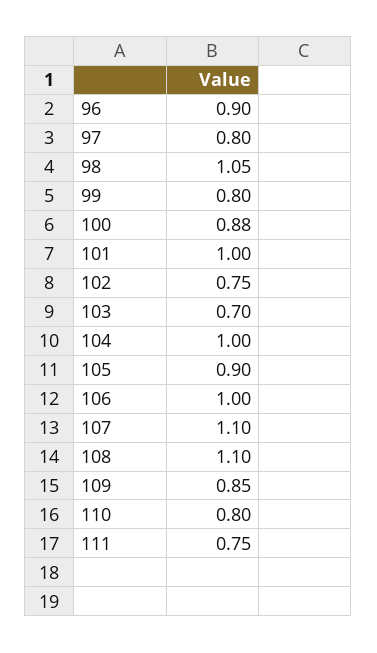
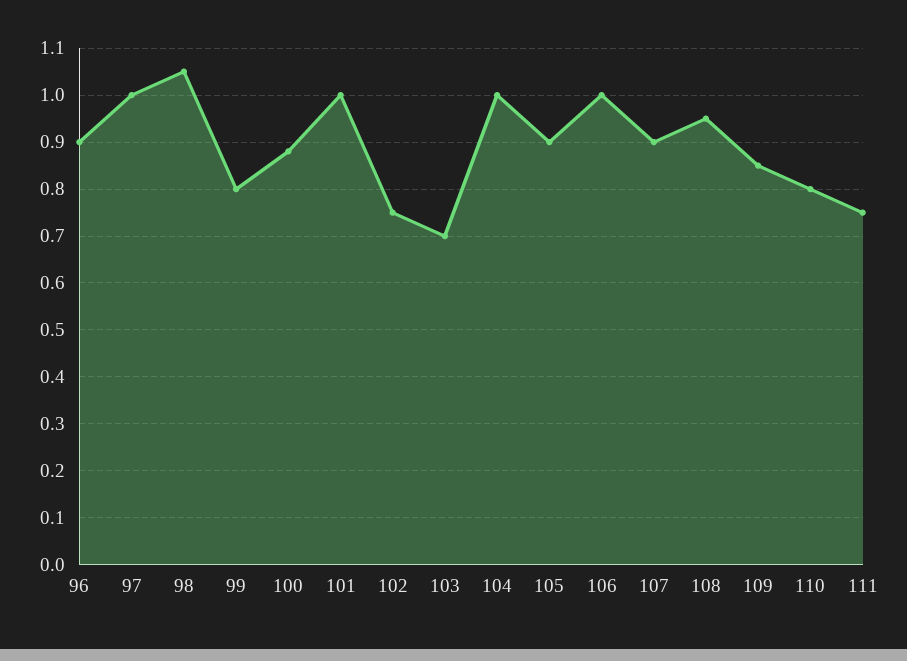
  {
    "96": 0.9,
-   "97": 0.8,
+   "97": 1,
    "98": 1.05,
    "99": 0.8,
    "100": 0.88,
    "101": 1,
    "102": 0.75,
    "103": 0.7,
    "104": 1,
    "105": 0.9,
    "106": 1,
-   "107": 1.1,
+   "107": 0.9,
-   "108": 1.1,
+   "108": 0.95,
    "109": 0.85,
    "110": 0.8,
    "111": 0.75
  }

